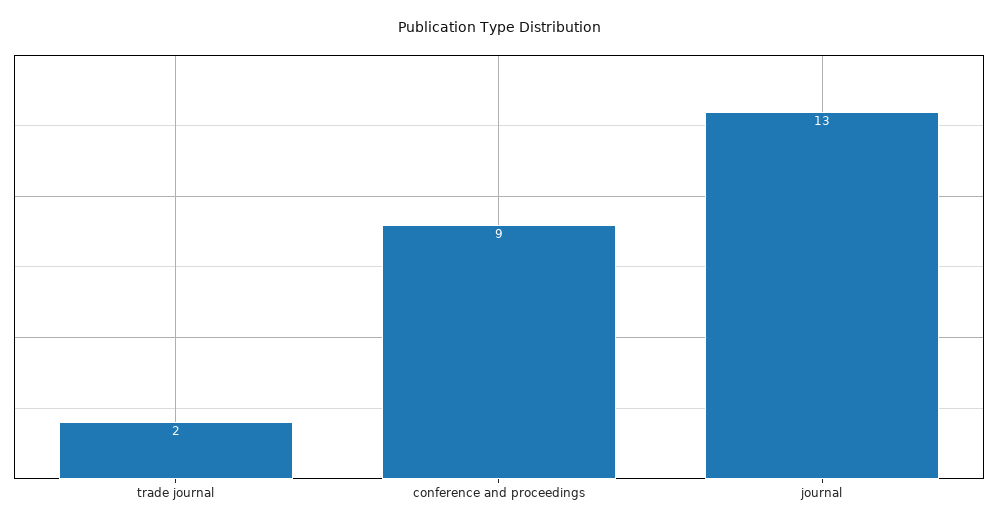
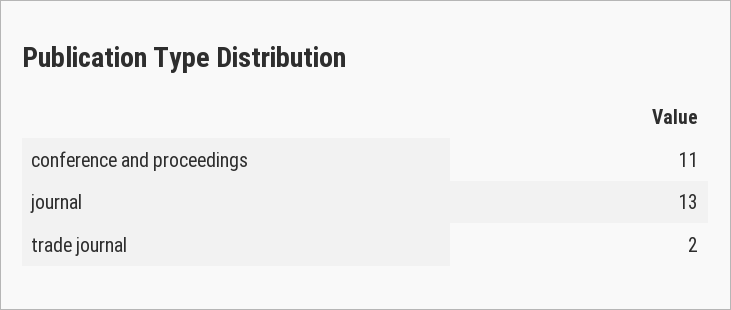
  {
    "trade journal": 2,
-   "conference and proceedings": 9,
+   "conference and proceedings": 11,
    "journal": 13
  }

